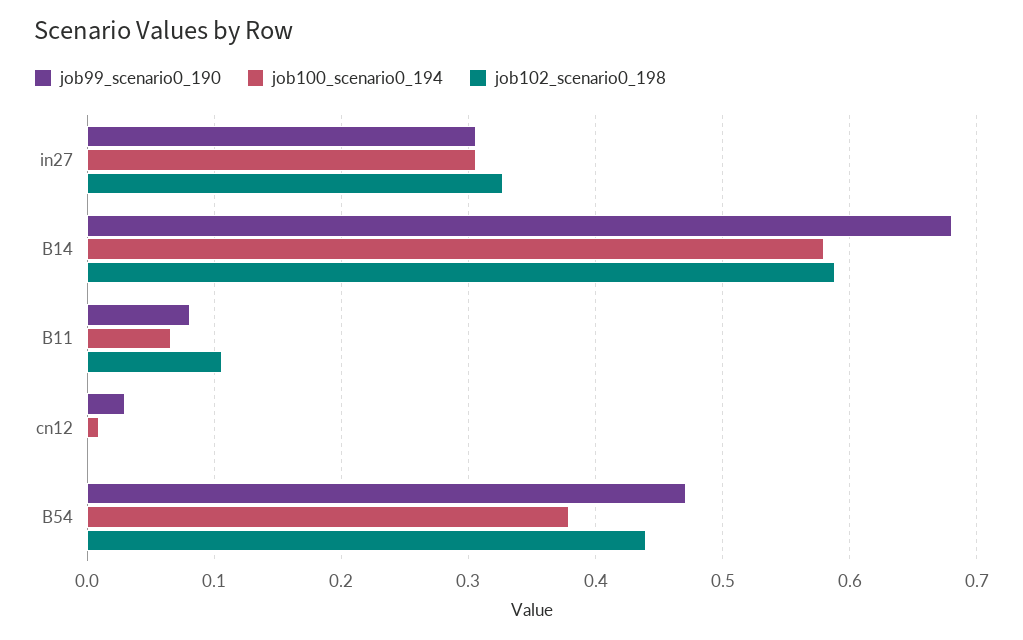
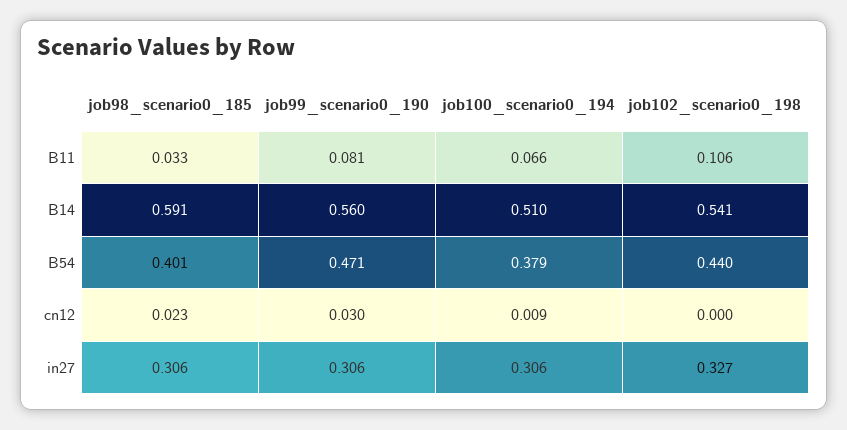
  {
    "job99_scenario0_190": {
      "in27": 0.306,
-     "B14": 0.68,
+     "B14": 0.56,
      "B11": 0.081,
      "cn12": 0.03,
      "B54": 0.471
    },
    "job100_scenario0_194": {
      "in27": 0.306,
-     "B14": 0.58,
+     "B14": 0.51,
      "B11": 0.066,
      "cn12": 0.009,
      "B54": 0.379
    },
    "job102_scenario0_198": {
      "in27": 0.327,
-     "B14": 0.59,
+     "B14": 0.541,
      "B11": 0.106,
      "cn12": 0,
      "B54": 0.44
-   }
+   },
+   "job98_scenario0_185": {
+     "B11": 0.033,
+     "B14": 0.591,
+     "B54": 0.401,
+     "cn12": 0.023,
+     "in27": 0.306
+   }
  }

